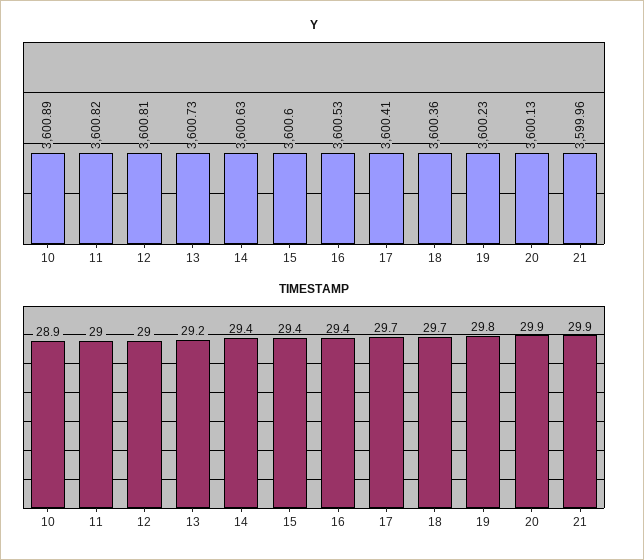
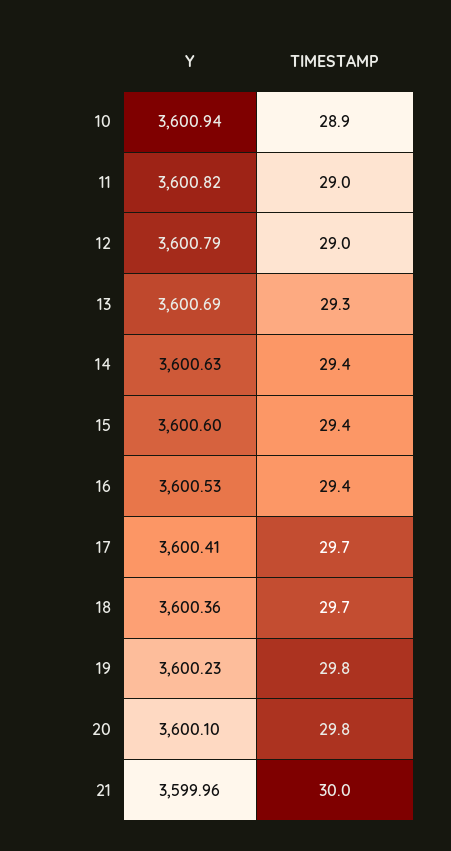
  {
    "Y": {
-     "10": 3600.89,
+     "10": 3600.94,
      "11": 3600.82,
-     "12": 3600.81,
+     "12": 3600.79,
-     "13": 3600.73,
+     "13": 3600.69,
      "14": 3600.63,
      "15": 3600.6,
      "16": 3600.53,
      "17": 3600.41,
      "18": 3600.36,
      "19": 3600.23,
-     "20": 3600.13,
+     "20": 3600.1,
      "21": 3599.96
    },
    "TIMESTAMP": {
      "10": 28.9,
      "11": 29,
      "12": 29,
-     "13": 29.2,
+     "13": 29.3,
      "14": 29.4,
      "15": 29.4,
      "16": 29.4,
      "17": 29.7,
      "18": 29.7,
      "19": 29.8,
-     "20": 29.9,
+     "20": 29.8,
-     "21": 29.9
+     "21": 30
    }
  }

